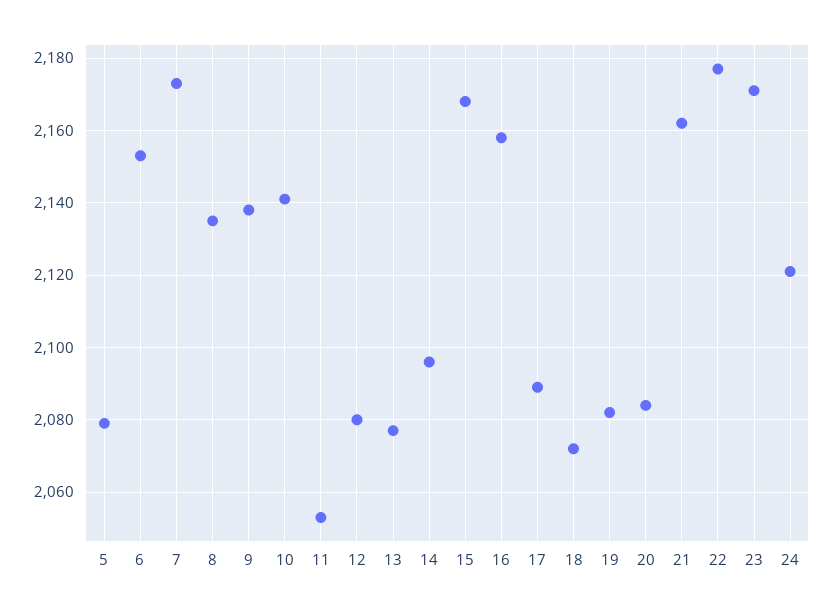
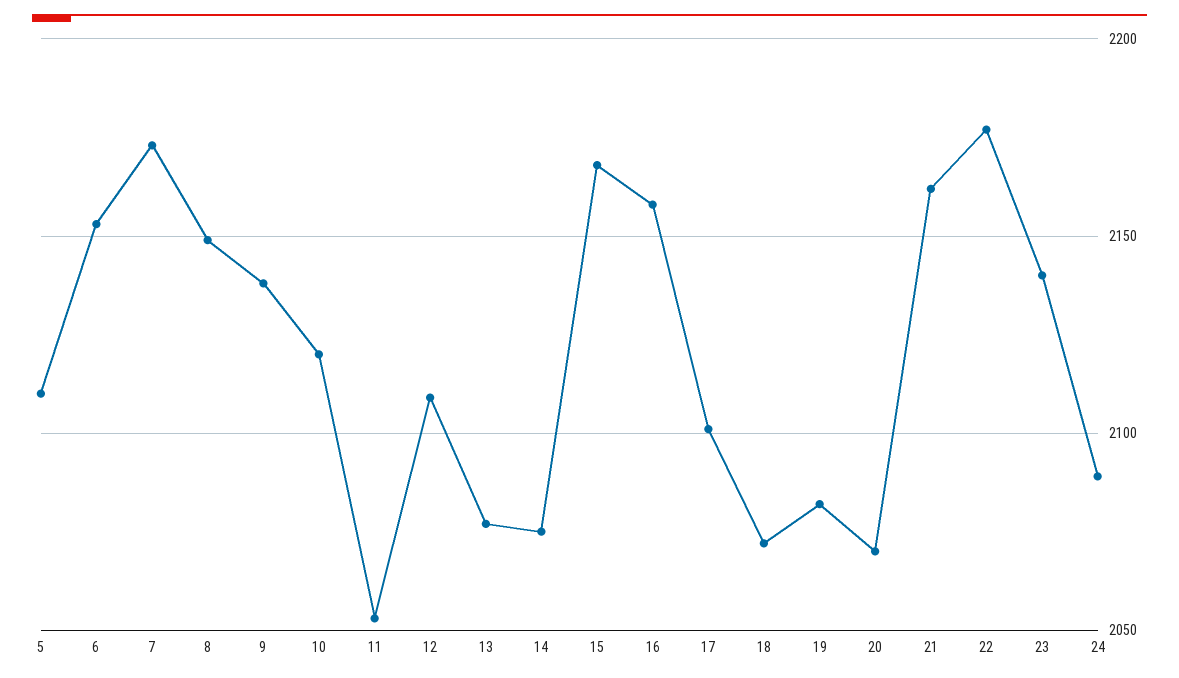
  {
-   "5": 2080,
+   "5": 2110,
    "6": 2155,
    "7": 2175,
-   "8": 2135,
+   "8": 2150,
    "9": 2140,
-   "10": 2140,
+   "10": 2120,
    "11": 2055,
-   "12": 2080,
+   "12": 2110,
    "13": 2075,
-   "14": 2095,
+   "14": 2075,
    "15": 2170,
    "16": 2160,
-   "17": 2090,
+   "17": 2100,
    "18": 2070,
    "19": 2080,
-   "20": 2085,
+   "20": 2070,
    "21": 2160,
    "22": 2175,
-   "23": 2170,
+   "23": 2140,
-   "24": 2120
+   "24": 2090
  }

